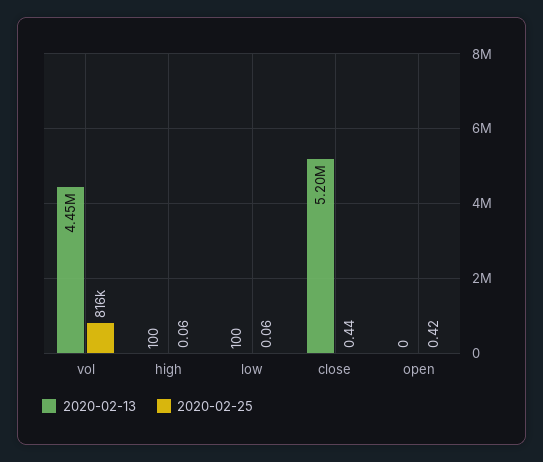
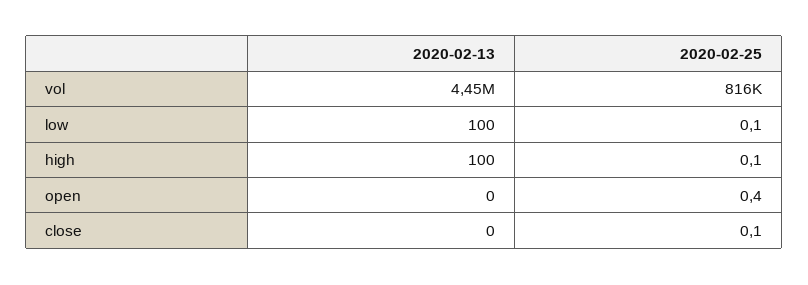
  {
    "2020-02-13": {
      "vol": 4450000,
      "high": 100,
      "low": 100,
-     "close": 5200000,
+     "close": 0,
      "open": 0
    },
    "2020-02-25": {
      "vol": 816000,
      "high": 0.06,
      "low": 0.06,
-     "close": 0.44,
+     "close": 0.1,
      "open": 0.42
    }
  }

